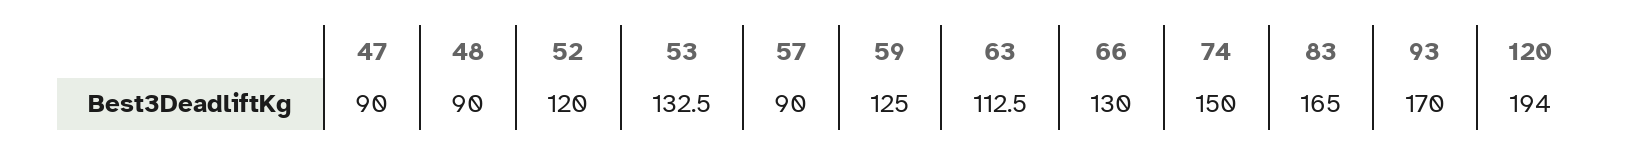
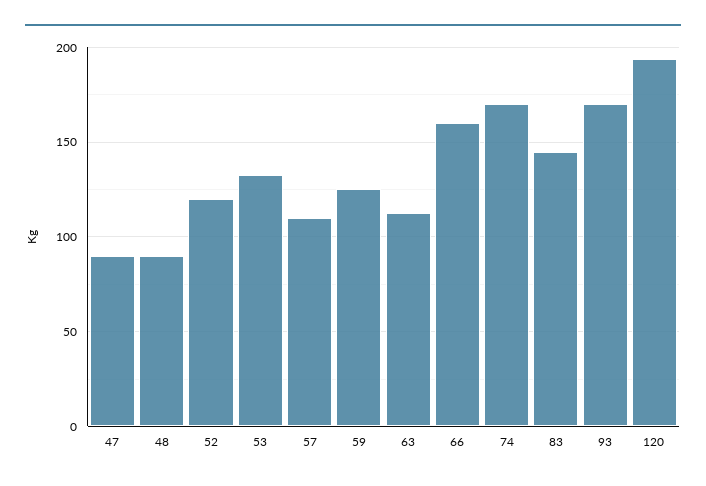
  {
    "47": 90,
    "48": 90,
    "52": 120,
    "53": 132.5,
-   "57": 90,
+   "57": 110,
    "59": 125,
    "63": 112.5,
-   "66": 130,
+   "66": 160,
-   "74": 150,
+   "74": 170,
-   "83": 165,
+   "83": 145,
    "93": 170,
    "120": 194
  }

